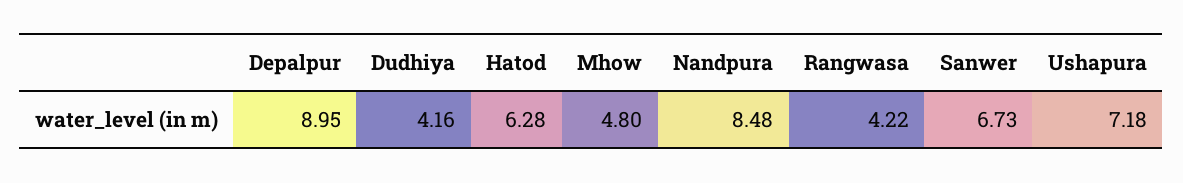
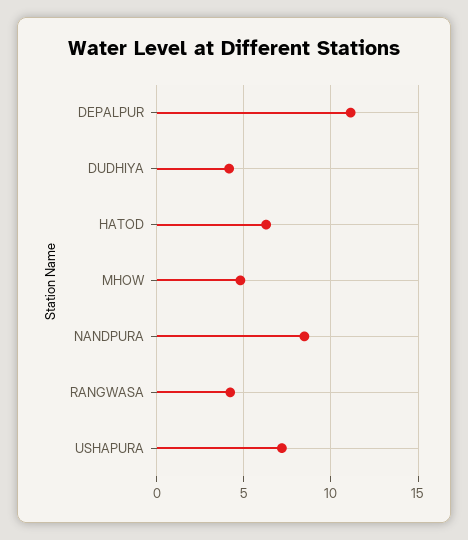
  {
-   "Depalpur": 8.95,
+   "Depalpur": 11,
    "Dudhiya": 4.16,
    "Hatod": 6.28,
    "Mhow": 4.8,
    "Nandpura": 8.48,
    "Rangwasa": 4.22,
-   "Sanwer": 6.73,
    "Ushapura": 7.18
  }

